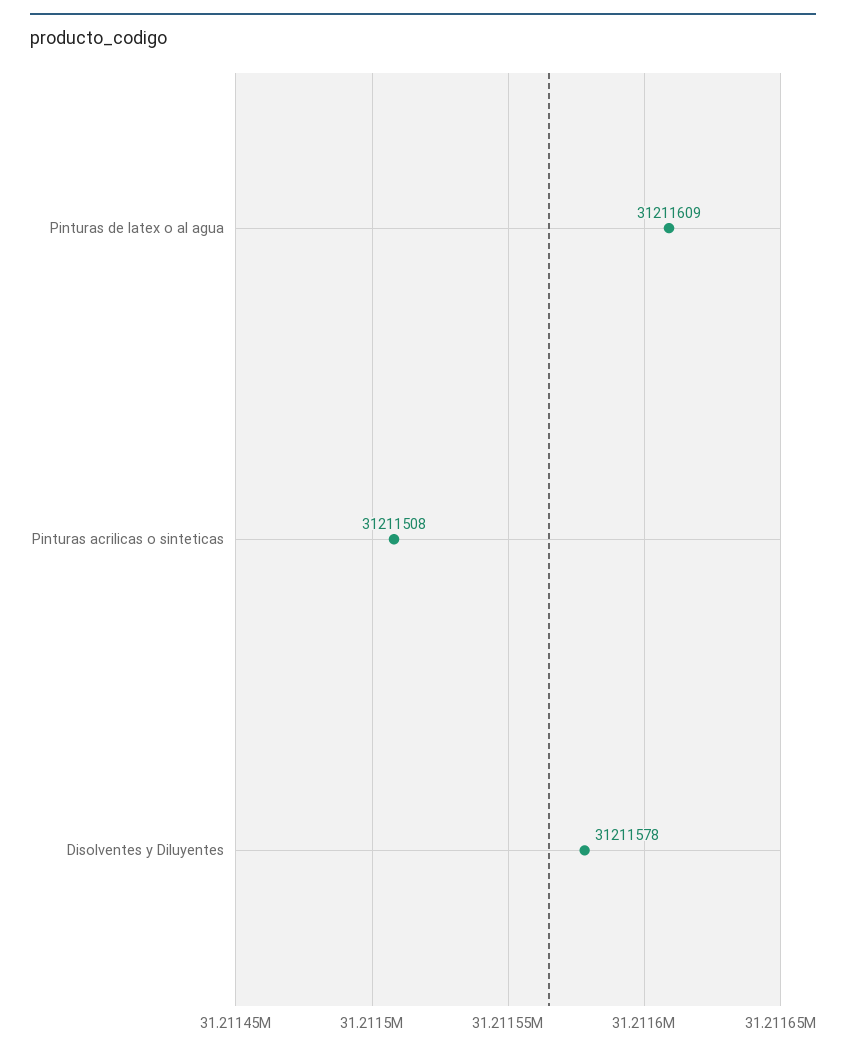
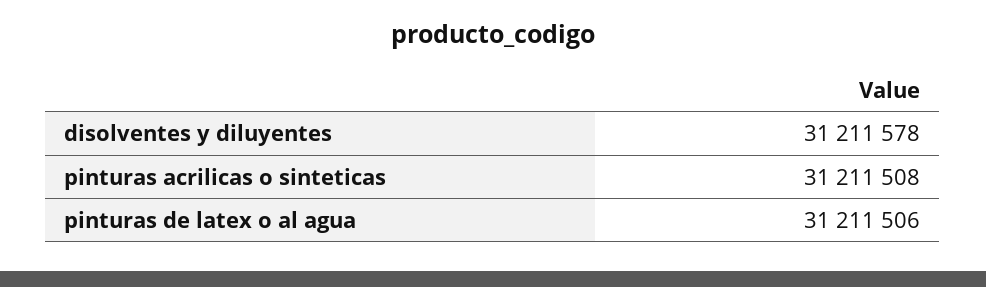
  {
-   "Pinturas de latex o al agua": 31211609,
+   "Pinturas de latex o al agua": 31211506,
    "Pinturas acrilicas o sinteticas": 31211508,
    "Disolventes y Diluyentes": 31211578
  }

